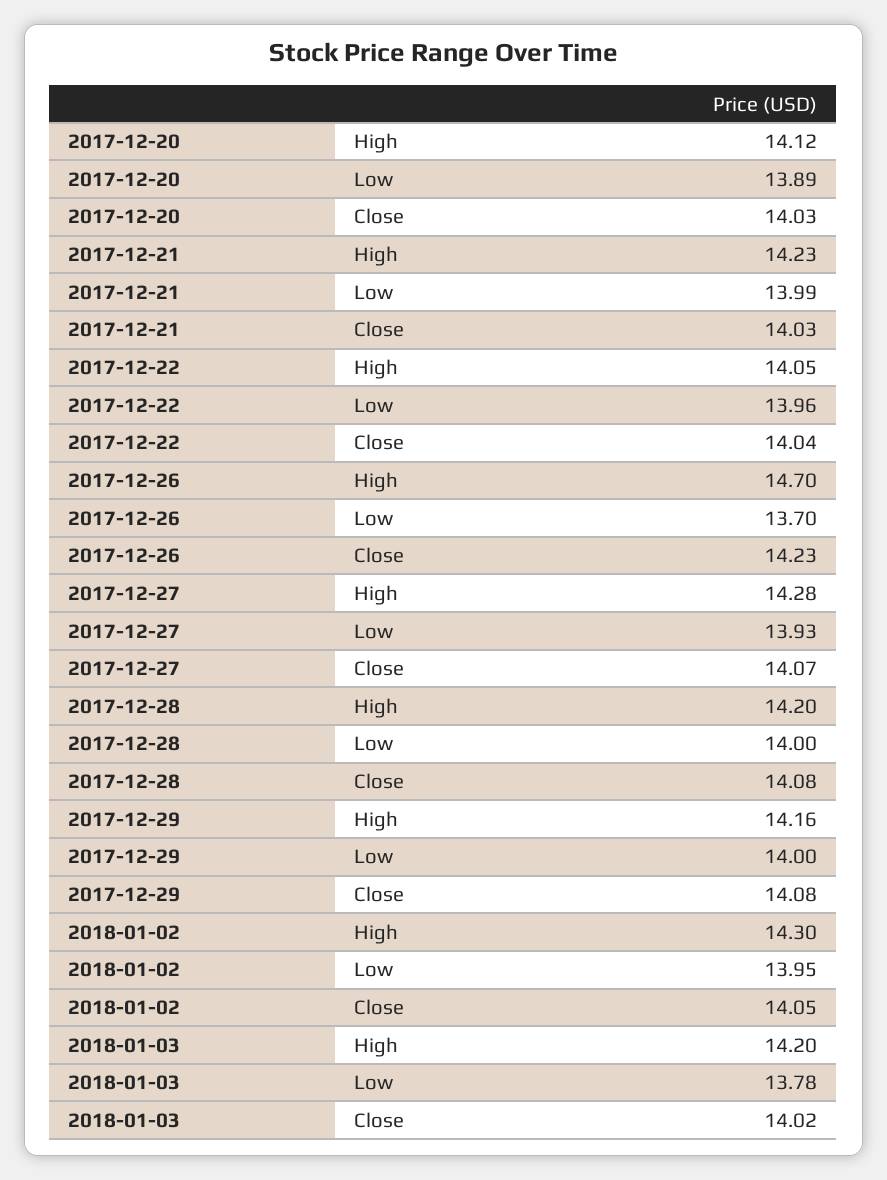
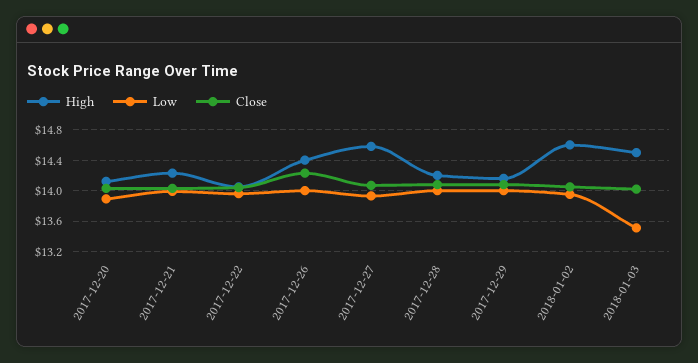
  {
    "High": {
      "2017-12-20": 14.12,
      "2017-12-21": 14.23,
      "2017-12-22": 14.05,
-     "2017-12-26": 14.7,
+     "2017-12-26": 14.4,
-     "2017-12-27": 14.28,
+     "2017-12-27": 14.6,
      "2017-12-28": 14.2,
      "2017-12-29": 14.16,
-     "2018-01-02": 14.3,
+     "2018-01-02": 14.6,
-     "2018-01-03": 14.2
+     "2018-01-03": 14.5
    },
    "Low": {
      "2017-12-20": 13.89,
      "2017-12-21": 13.99,
      "2017-12-22": 13.96,
-     "2017-12-26": 13.7,
+     "2017-12-26": 14,
      "2017-12-27": 13.93,
      "2017-12-28": 14,
      "2017-12-29": 14,
      "2018-01-02": 13.95,
-     "2018-01-03": 13.78
+     "2018-01-03": 13.5
    },
    "Close": {
      "2017-12-20": 14.03,
      "2017-12-21": 14.03,
      "2017-12-22": 14.04,
      "2017-12-26": 14.23,
      "2017-12-27": 14.07,
      "2017-12-28": 14.08,
      "2017-12-29": 14.08,
      "2018-01-02": 14.05,
      "2018-01-03": 14.02
    }
  }

